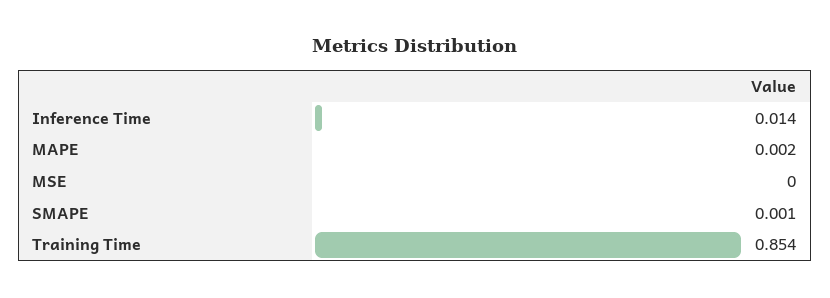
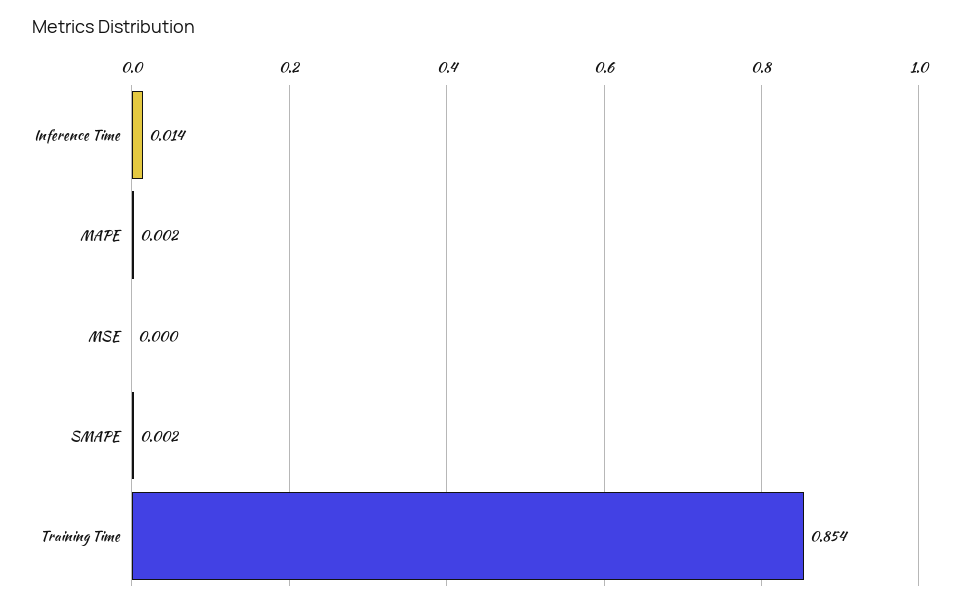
  {
    "Inference Time": 0.014,
    "MAPE": 0.002,
    "MSE": 0,
-   "SMAPE": 0.001,
+   "SMAPE": 0.002,
    "Training Time": 0.854
  }

